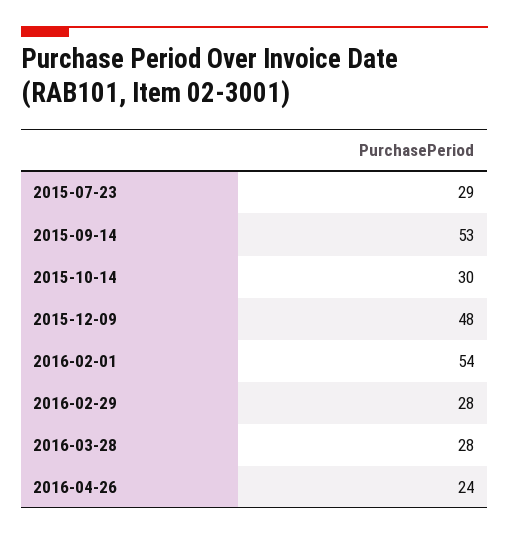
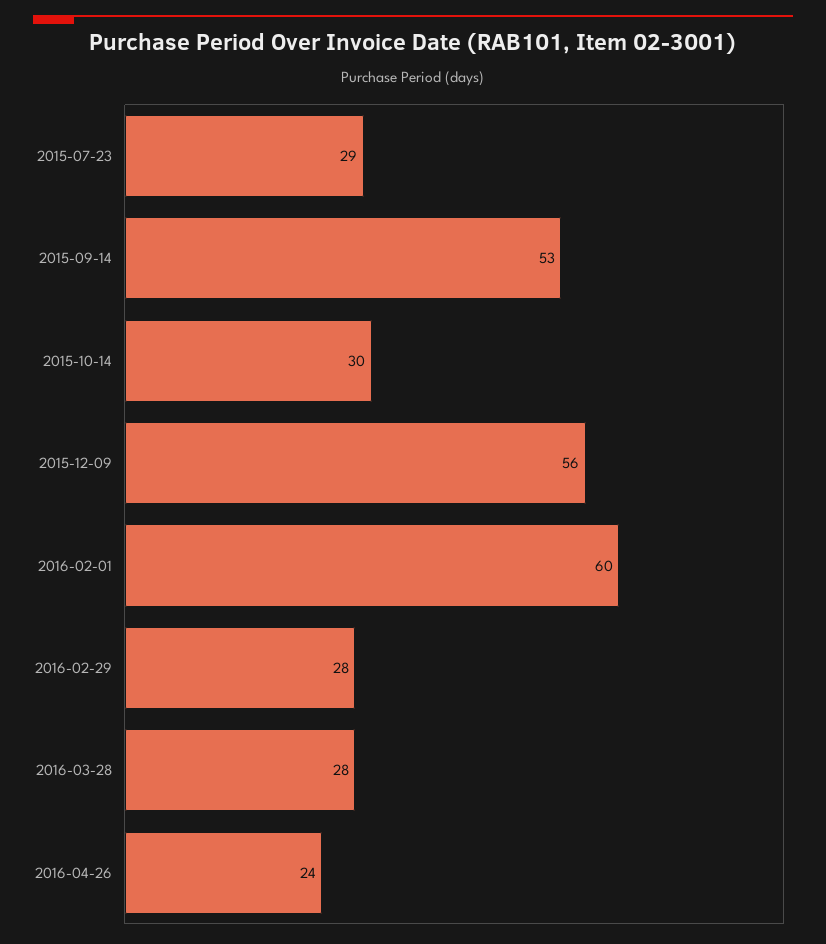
  {
    "2015-07-23": 29,
    "2015-09-14": 53,
    "2015-10-14": 30,
-   "2015-12-09": 48,
+   "2015-12-09": 56,
-   "2016-02-01": 54,
+   "2016-02-01": 60,
    "2016-02-29": 28,
    "2016-03-28": 28,
    "2016-04-26": 24
  }

